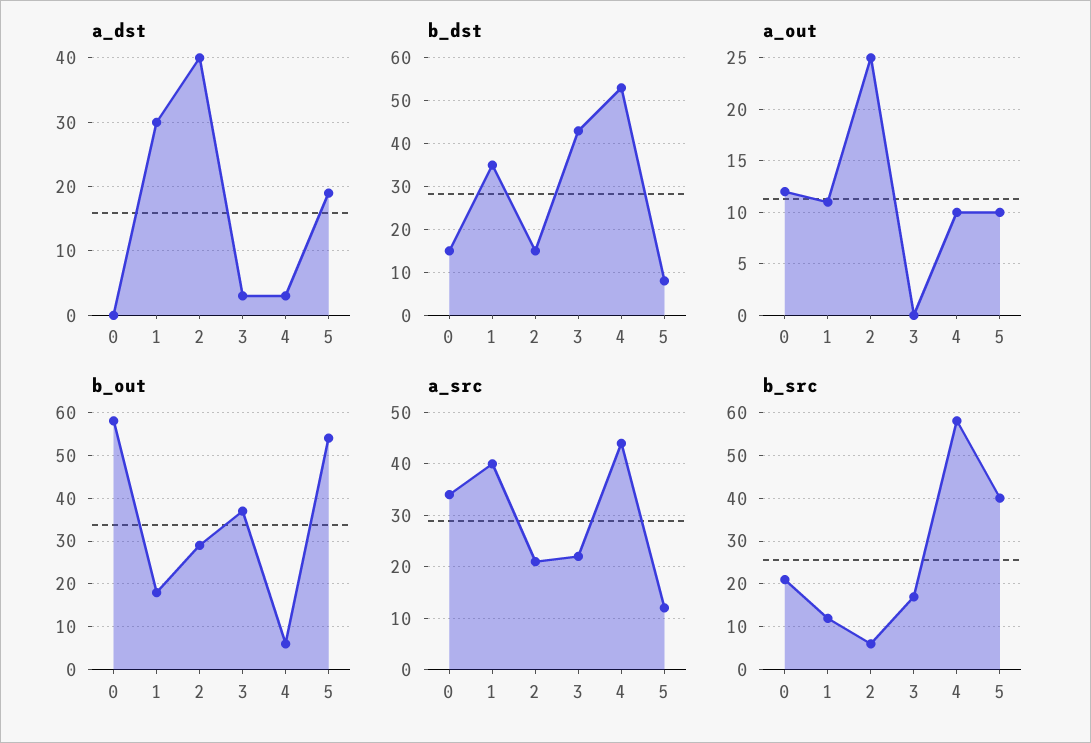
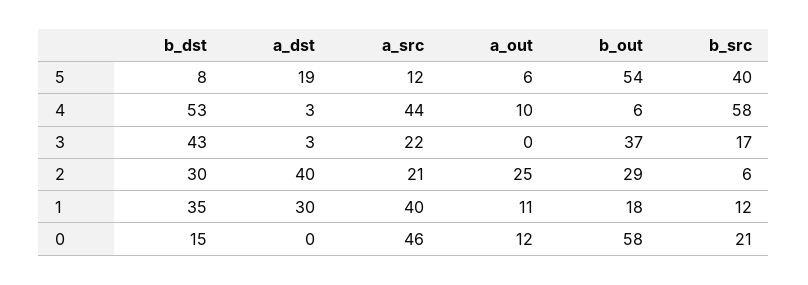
  {
    "a_dst": {
      "0": 0,
      "1": 30,
      "2": 40,
      "3": 3,
      "4": 3,
      "5": 19
    },
    "b_dst": {
      "0": 15,
      "1": 35,
-     "2": 15,
+     "2": 30,
      "3": 43,
      "4": 53,
      "5": 8
    },
    "a_out": {
      "0": 12,
      "1": 11,
      "2": 25,
      "3": 0,
      "4": 10,
-     "5": 10
+     "5": 6
    },
    "b_out": {
      "0": 58,
      "1": 18,
      "2": 29,
      "3": 37,
      "4": 6,
      "5": 54
    },
    "a_src": {
-     "0": 35,
+     "0": 46,
      "1": 40,
      "2": 21,
      "3": 22,
      "4": 44,
      "5": 12
    },
    "b_src": {
      "0": 21,
      "1": 12,
      "2": 6,
      "3": 17,
      "4": 58,
      "5": 40
    }
  }

